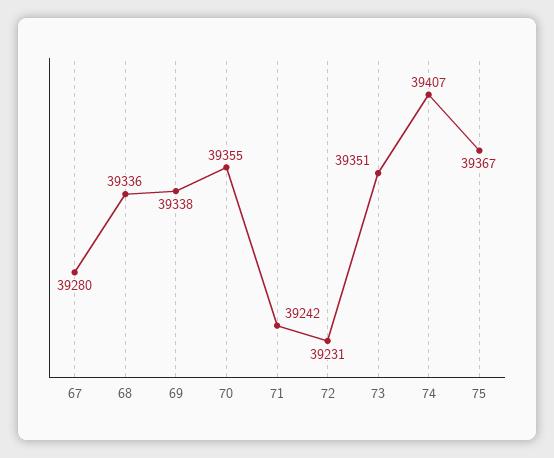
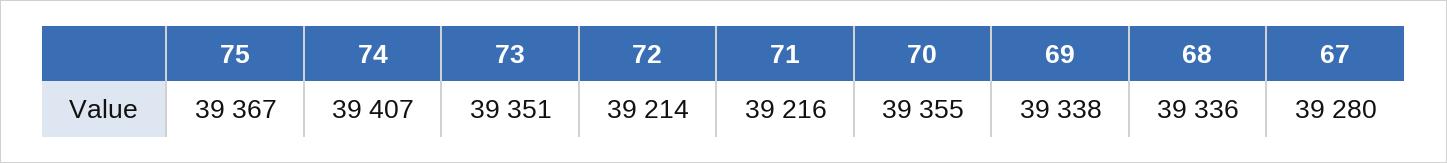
  {
    "67": 39280,
    "68": 39336,
    "69": 39338,
    "70": 39355,
-   "71": 39242,
+   "71": 39216,
-   "72": 39231,
+   "72": 39214,
    "73": 39351,
    "74": 39407,
    "75": 39367
  }

